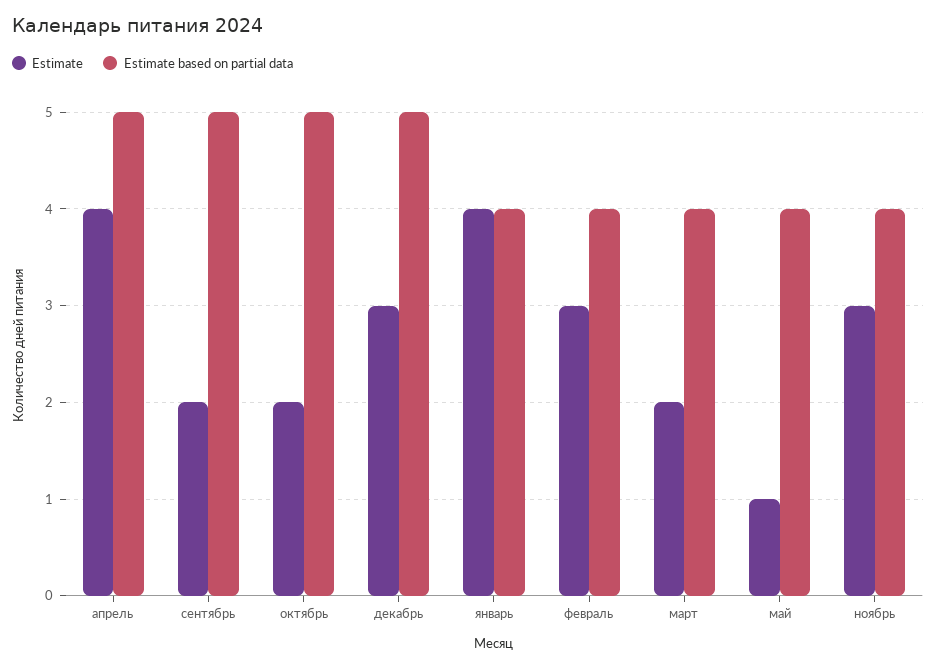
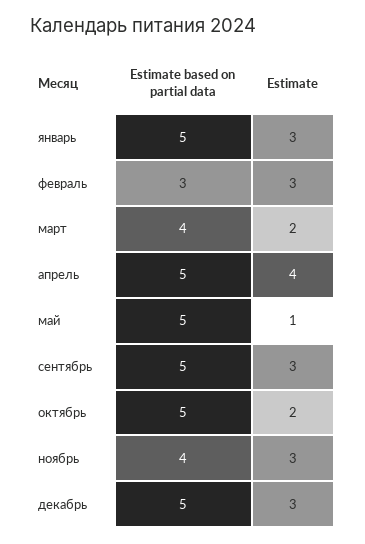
  {
    "Estimate": {
      "апрель": 4,
-     "сентябрь": 2,
+     "сентябрь": 3,
      "октябрь": 2,
      "декабрь": 3,
-     "январь": 4,
+     "январь": 3,
      "февраль": 3,
      "март": 2,
      "май": 1,
      "ноябрь": 3
    },
    "Estimate based on partial data": {
      "апрель": 5,
      "сентябрь": 5,
      "октябрь": 5,
      "декабрь": 5,
-     "январь": 4,
+     "январь": 5,
-     "февраль": 4,
+     "февраль": 3,
      "март": 4,
-     "май": 4,
+     "май": 5,
      "ноябрь": 4
    }
  }

